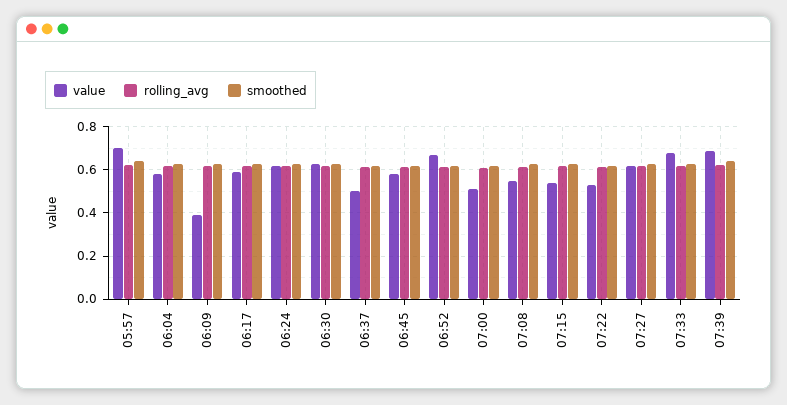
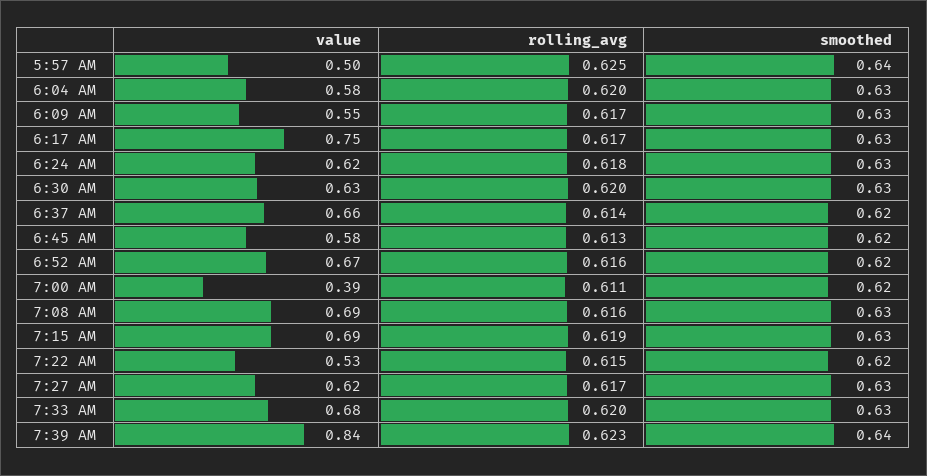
  {
    "value": {
-     "05:57": 0.7,
+     "05:57": 0.5,
      "06:04": 0.58,
-     "06:09": 0.4,
+     "06:09": 0.55,
-     "06:17": 0.6,
+     "06:17": 0.75,
      "06:24": 0.62,
      "06:30": 0.63,
-     "06:37": 0.5,
+     "06:37": 0.66,
      "06:45": 0.58,
      "06:52": 0.67,
-     "07:00": 0.5,
+     "07:00": 0.39,
-     "07:08": 0.55,
+     "07:08": 0.69,
-     "07:15": 0.55,
+     "07:15": 0.69,
      "07:22": 0.53,
      "07:27": 0.62,
      "07:33": 0.68,
-     "07:39": 0.7
+     "07:39": 0.84
    },
    "rolling_avg": {
      "05:57": 0.625,
      "06:04": 0.62,
      "06:09": 0.617,
      "06:17": 0.617,
      "06:24": 0.618,
      "06:30": 0.62,
      "06:37": 0.614,
      "06:45": 0.613,
      "06:52": 0.616,
      "07:00": 0.611,
      "07:08": 0.616,
      "07:15": 0.619,
      "07:22": 0.615,
      "07:27": 0.617,
      "07:33": 0.62,
      "07:39": 0.623
    },
    "smoothed": {
      "05:57": 0.64,
      "06:04": 0.63,
      "06:09": 0.63,
      "06:17": 0.63,
      "06:24": 0.63,
      "06:30": 0.63,
      "06:37": 0.62,
      "06:45": 0.62,
      "06:52": 0.62,
      "07:00": 0.62,
      "07:08": 0.63,
      "07:15": 0.63,
      "07:22": 0.62,
      "07:27": 0.63,
      "07:33": 0.63,
      "07:39": 0.64
    }
  }

